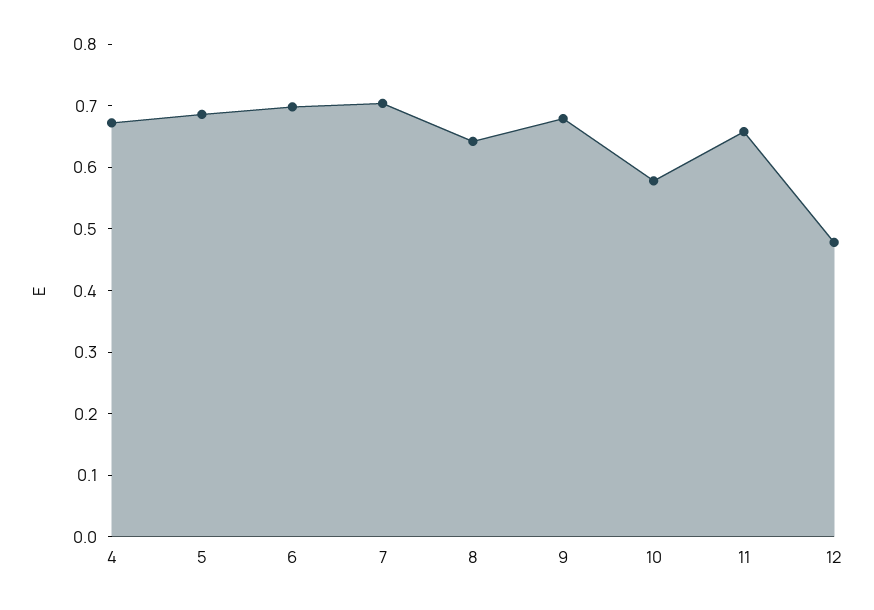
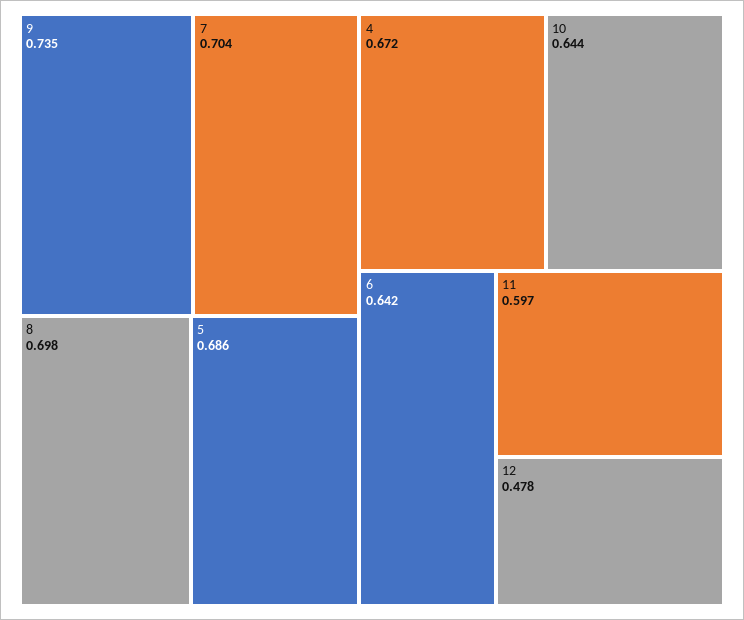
  {
    "4": 0.672,
    "5": 0.686,
-   "6": 0.7,
+   "6": 0.642,
    "7": 0.704,
-   "8": 0.64,
+   "8": 0.698,
-   "9": 0.68,
+   "9": 0.735,
-   "10": 0.58,
+   "10": 0.644,
-   "11": 0.66,
+   "11": 0.597,
    "12": 0.478
  }

